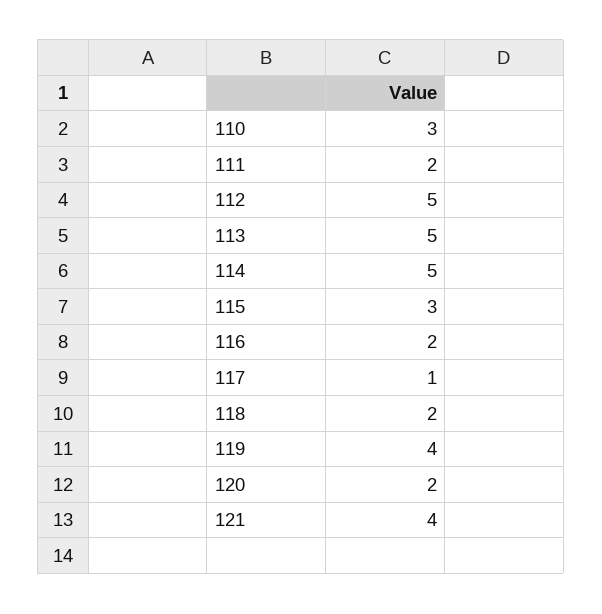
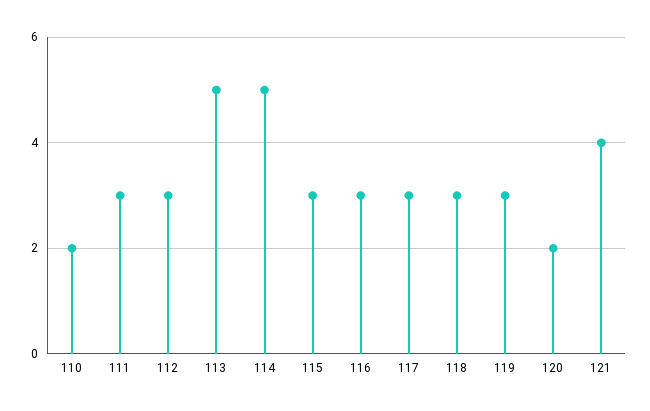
  {
-   "110": 3,
+   "110": 2,
-   "111": 2,
+   "111": 3,
-   "112": 5,
+   "112": 3,
    "113": 5,
    "114": 5,
    "115": 3,
-   "116": 2,
+   "116": 3,
-   "117": 1,
+   "117": 3,
-   "118": 2,
+   "118": 3,
-   "119": 4,
+   "119": 3,
    "120": 2,
    "121": 4
  }

